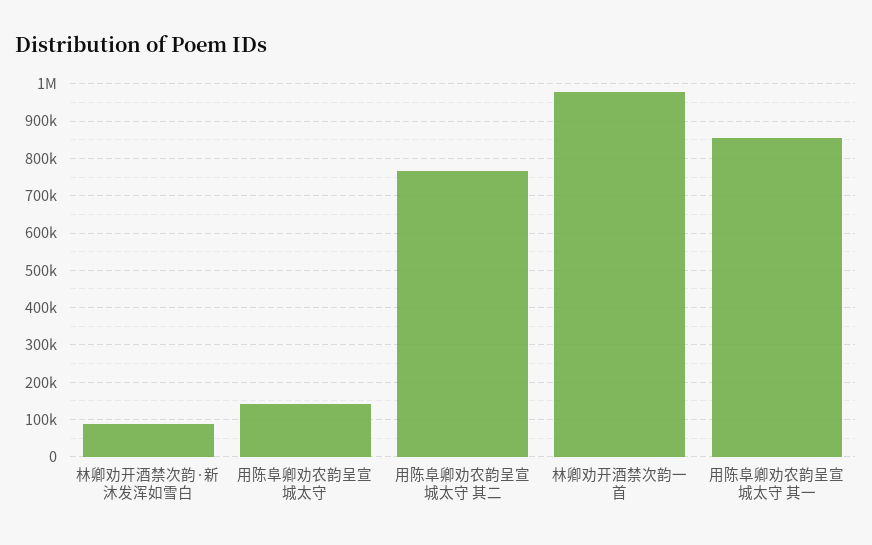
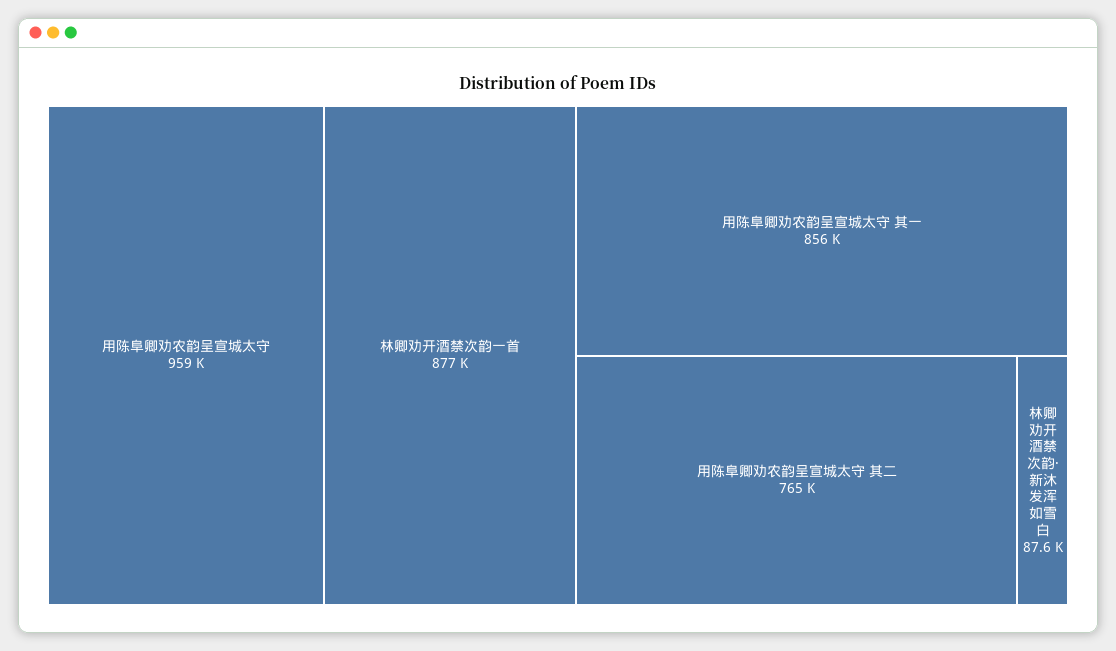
  {
    "林卿劝开酒禁次韵·新沐发浑如雪白": 87600,
-   "用陈阜卿劝农韵呈宣城太守": 140000,
+   "用陈阜卿劝农韵呈宣城太守": 959000,
    "用陈阜卿劝农韵呈宣城太守 其二": 765000,
-   "林卿劝开酒禁次韵一首": 980000,
+   "林卿劝开酒禁次韵一首": 877000,
    "用陈阜卿劝农韵呈宣城太守 其一": 856000
  }

